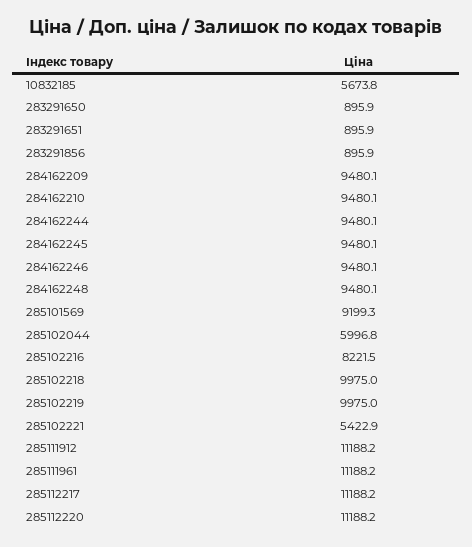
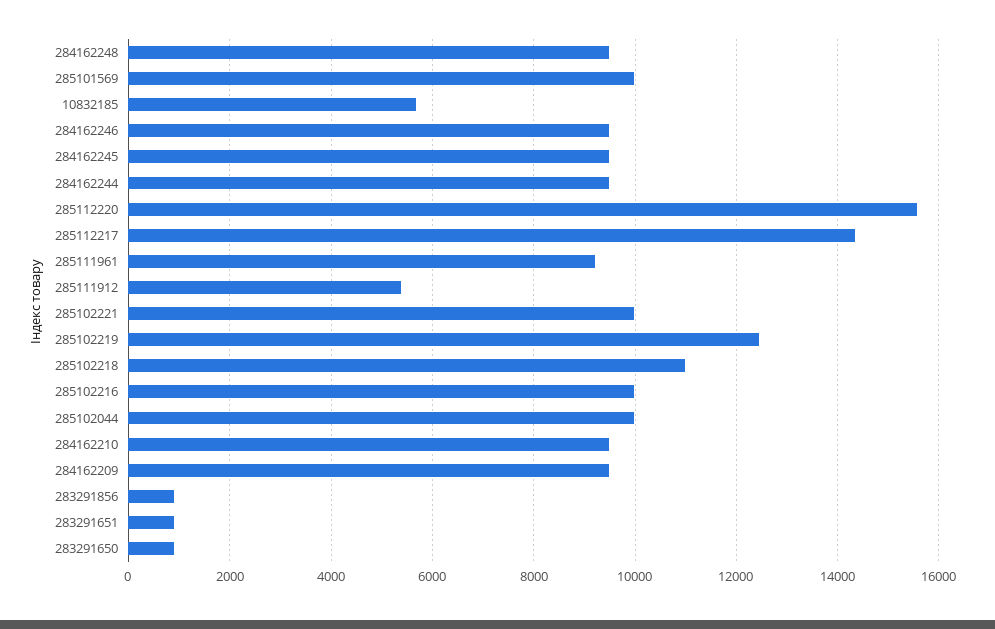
  {
    "10832185": 5673.8,
    "283291650": 895.9,
    "283291651": 895.9,
    "283291856": 895.9,
    "284162209": 9480.1,
    "284162210": 9480.1,
    "284162244": 9480.1,
    "284162245": 9480.1,
    "284162246": 9480.1,
    "284162248": 9480.1,
-   "285101569": 9199.3,
+   "285101569": 10000,
-   "285102044": 5996.8,
+   "285102044": 10000,
-   "285102216": 8221.5,
+   "285102216": 10000,
-   "285102218": 9975,
+   "285102218": 11000,
-   "285102219": 9975,
+   "285102219": 12400,
-   "285102221": 5422.9,
+   "285102221": 10000,
-   "285111912": 11188.2,
+   "285111912": 5400,
-   "285111961": 11188.2,
+   "285111961": 9200,
-   "285112217": 11188.2,
+   "285112217": 14400,
-   "285112220": 11188.2
+   "285112220": 15600
  }

